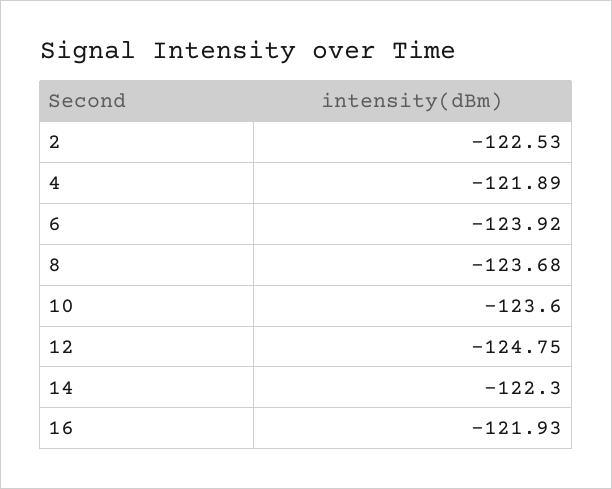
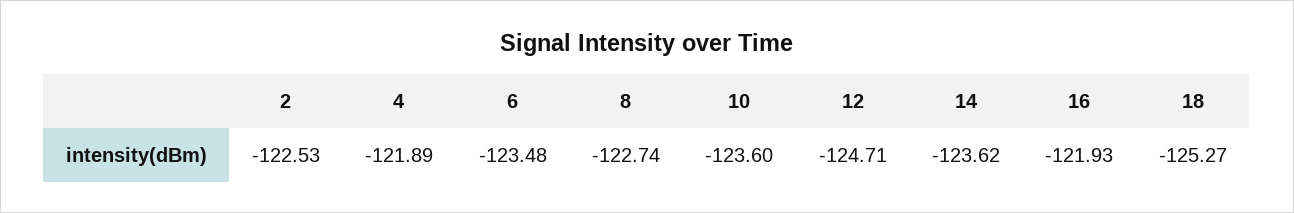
  {
    "2": -122.53,
    "4": -121.89,
-   "6": -123.92,
+   "6": -123.48,
-   "8": -123.68,
+   "8": -122.74,
    "10": -123.6,
-   "12": -124.75,
+   "12": -124.71,
-   "14": -122.3,
+   "14": -123.62,
-   "16": -121.93
+   "16": -121.93,
+   "18": -125.27
  }

